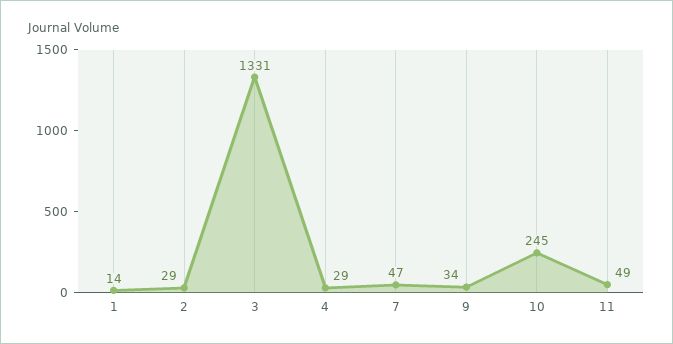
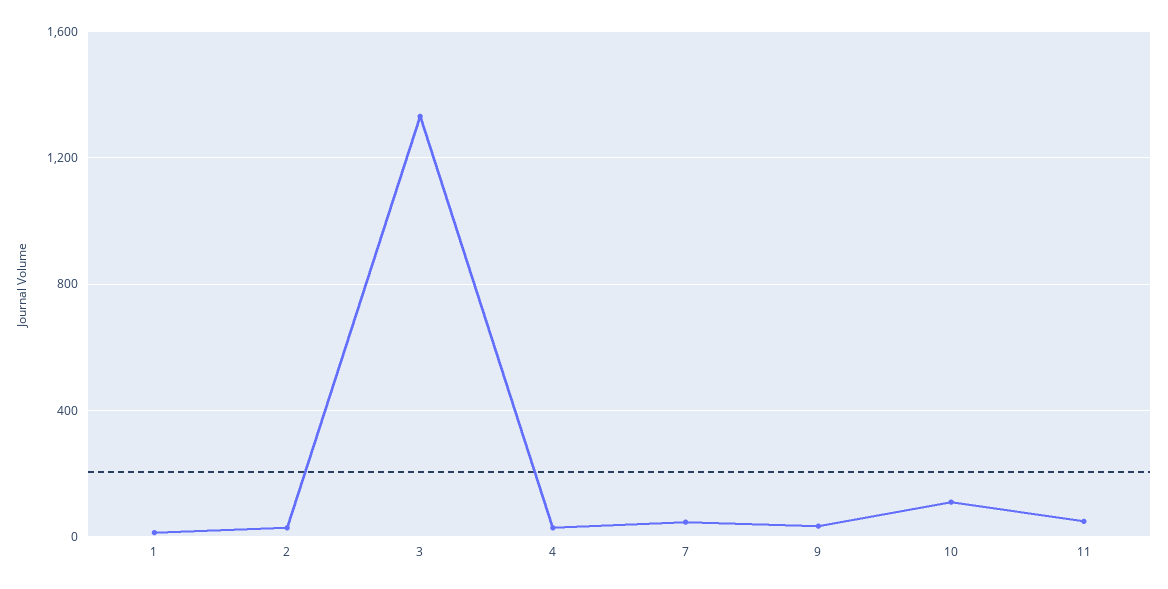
  {
    "1": 14,
    "2": 29,
    "3": 1331,
    "4": 29,
    "7": 47,
    "9": 34,
-   "10": 245,
+   "10": 100,
    "11": 49
  }

